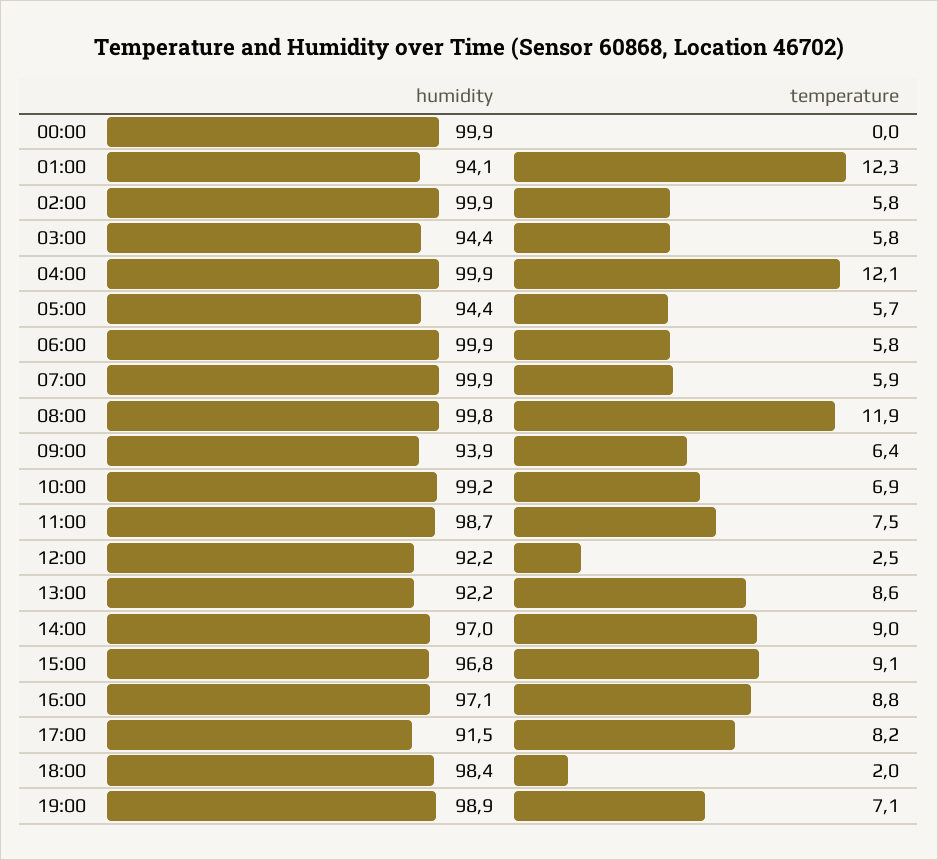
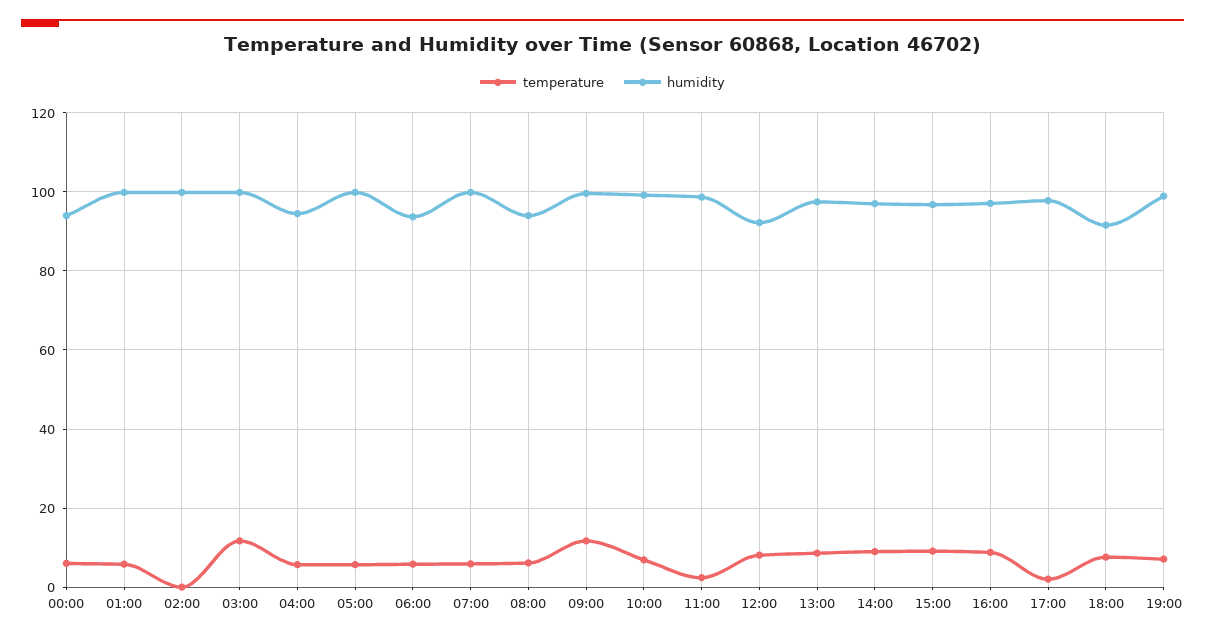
  {
    "humidity": {
-     "00:00": 99.9,
+     "00:00": 94,
-     "01:00": 94.1,
+     "01:00": 100,
      "02:00": 99.9,
-     "03:00": 94.4,
+     "03:00": 100,
-     "04:00": 99.9,
+     "04:00": 94,
-     "05:00": 94.4,
+     "05:00": 100,
-     "06:00": 99.9,
+     "06:00": 94,
      "07:00": 99.9,
-     "08:00": 99.8,
+     "08:00": 94,
-     "09:00": 93.9,
+     "09:00": 100,
      "10:00": 99.2,
      "11:00": 98.7,
      "12:00": 92.2,
-     "13:00": 92.2,
+     "13:00": 98,
      "14:00": 97,
      "15:00": 96.8,
      "16:00": 97.1,
-     "17:00": 91.5,
+     "17:00": 98,
-     "18:00": 98.4,
+     "18:00": 92,
      "19:00": 98.9
    },
    "temperature": {
-     "00:00": 0,
+     "00:00": 6,
-     "01:00": 12.3,
+     "01:00": 6,
-     "02:00": 5.8,
+     "02:00": 0,
-     "03:00": 5.8,
+     "03:00": 12,
-     "04:00": 12.1,
+     "04:00": 6,
      "05:00": 5.7,
      "06:00": 5.8,
      "07:00": 5.9,
-     "08:00": 11.9,
+     "08:00": 6,
-     "09:00": 6.4,
+     "09:00": 12,
      "10:00": 6.9,
-     "11:00": 7.5,
+     "11:00": 2,
-     "12:00": 2.5,
+     "12:00": 8,
      "13:00": 8.6,
      "14:00": 9,
      "15:00": 9.1,
      "16:00": 8.8,
-     "17:00": 8.2,
+     "17:00": 2,
-     "18:00": 2,
+     "18:00": 8,
      "19:00": 7.1
    }
  }

